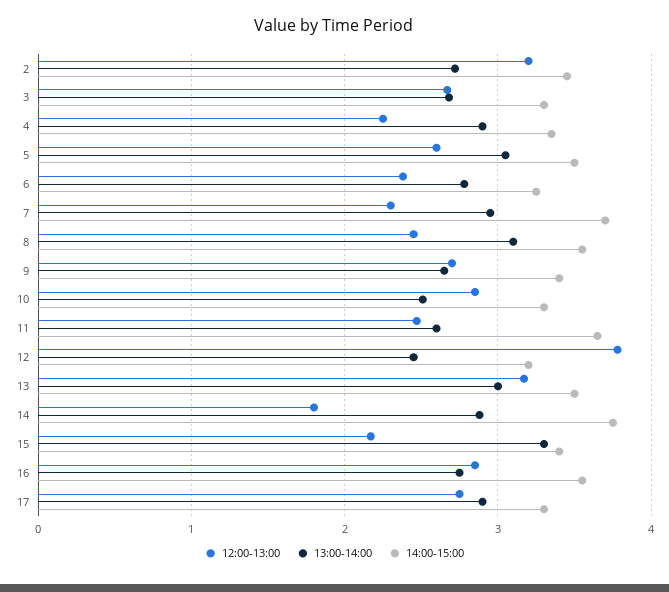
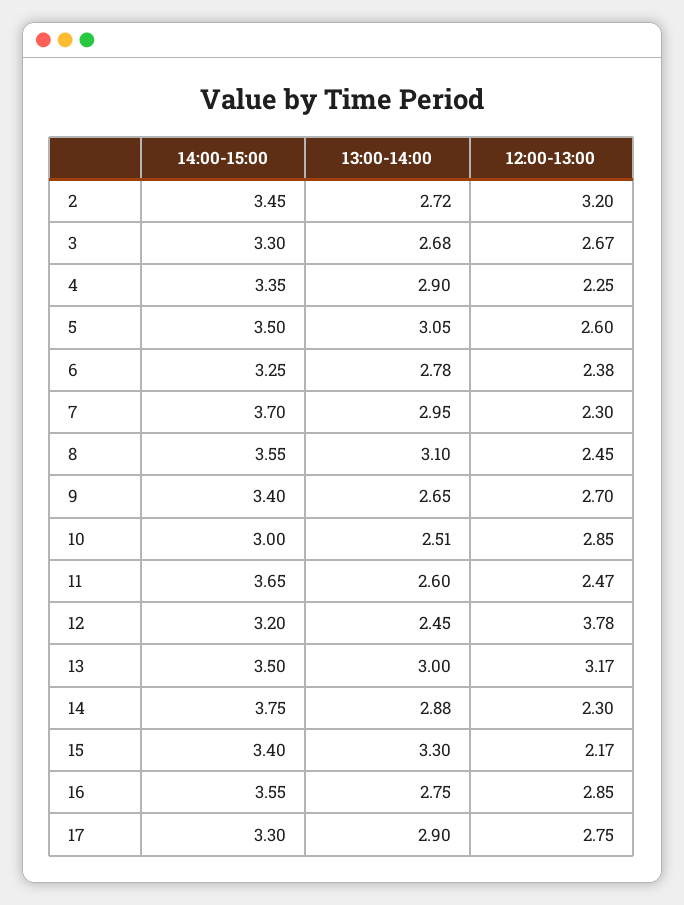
  {
    "12:00-13:00": {
      "2": 3.2,
      "3": 2.67,
      "4": 2.25,
      "5": 2.6,
      "6": 2.38,
      "7": 2.3,
      "8": 2.45,
      "9": 2.7,
      "10": 2.85,
      "11": 2.47,
      "12": 3.78,
      "13": 3.17,
-     "14": 1.8,
+     "14": 2.3,
      "15": 2.17,
      "16": 2.85,
      "17": 2.75
    },
    "13:00-14:00": {
      "2": 2.72,
      "3": 2.68,
      "4": 2.9,
      "5": 3.05,
      "6": 2.78,
      "7": 2.95,
      "8": 3.1,
      "9": 2.65,
      "10": 2.51,
      "11": 2.6,
      "12": 2.45,
      "13": 3,
      "14": 2.88,
      "15": 3.3,
      "16": 2.75,
      "17": 2.9
    },
    "14:00-15:00": {
      "2": 3.45,
      "3": 3.3,
      "4": 3.35,
      "5": 3.5,
      "6": 3.25,
      "7": 3.7,
      "8": 3.55,
      "9": 3.4,
-     "10": 3.3,
+     "10": 3,
      "11": 3.65,
      "12": 3.2,
      "13": 3.5,
      "14": 3.75,
      "15": 3.4,
      "16": 3.55,
      "17": 3.3
    }
  }

